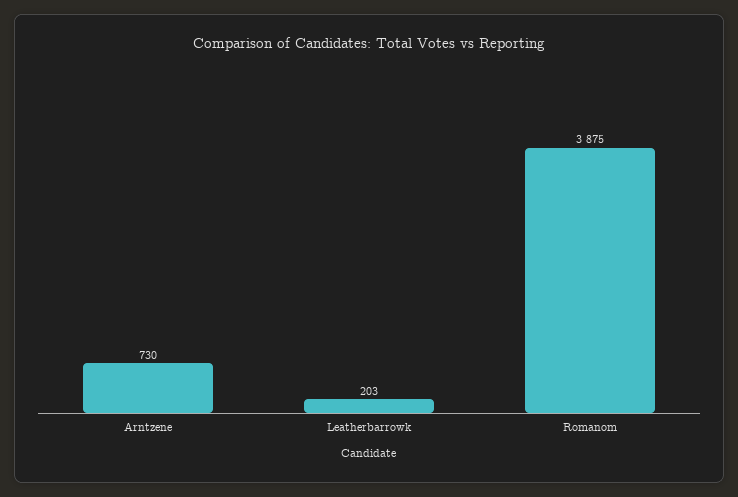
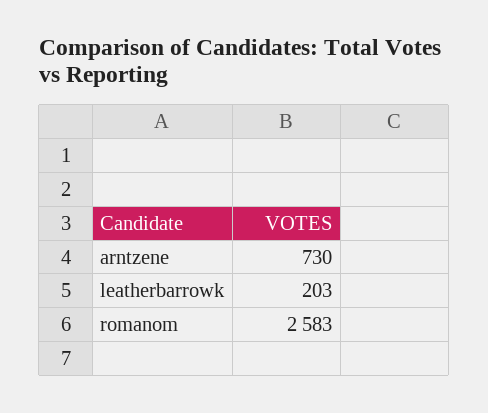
  {
    "Arntzene": 730,
    "Leatherbarrowk": 203,
-   "Romanom": 3875
+   "Romanom": 2583
  }

